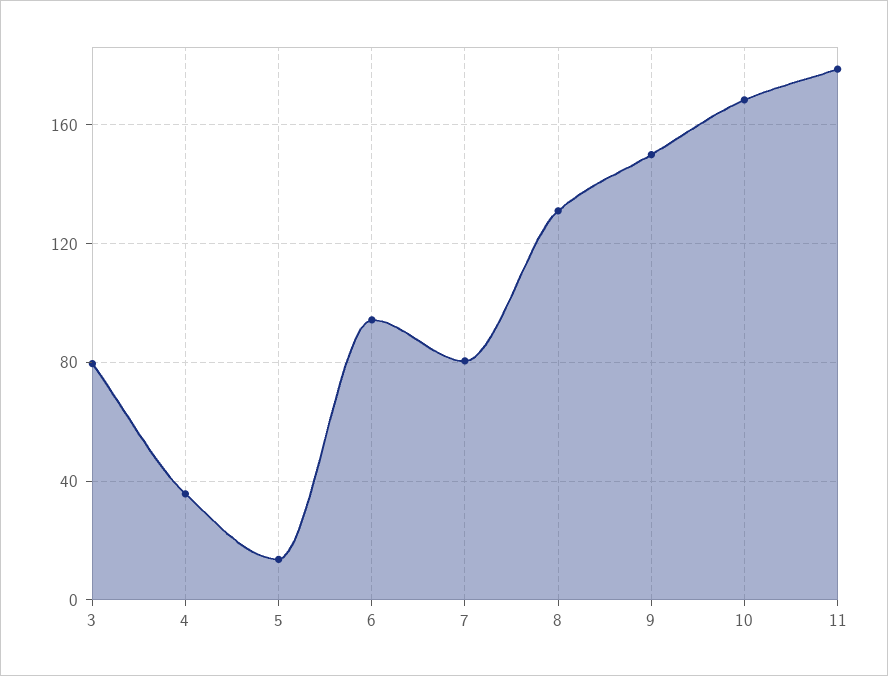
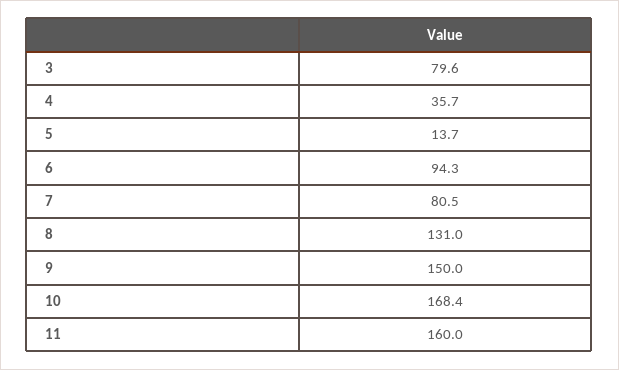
  {
    "3": 79.6,
    "4": 35.7,
    "5": 13.7,
    "6": 94.3,
    "7": 80.5,
    "8": 131,
    "9": 150,
    "10": 168.4,
-   "11": 180
+   "11": 160
  }

